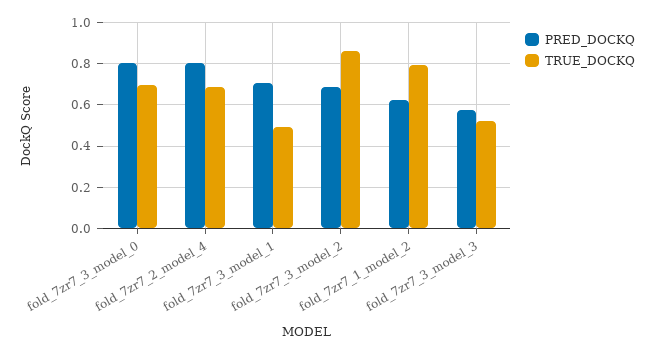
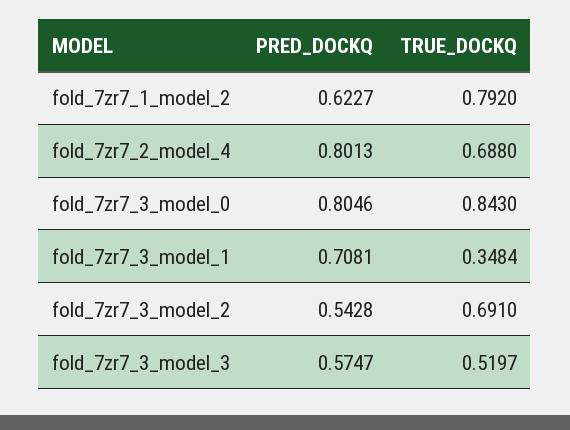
  {
    "PRED_DOCKQ": {
      "fold_7zr7_3_model_0": 0.8046,
      "fold_7zr7_2_model_4": 0.8013,
      "fold_7zr7_3_model_1": 0.7081,
-     "fold_7zr7_3_model_2": 0.7,
+     "fold_7zr7_3_model_2": 0.5428,
      "fold_7zr7_1_model_2": 0.6227,
      "fold_7zr7_3_model_3": 0.5747
    },
    "TRUE_DOCKQ": {
-     "fold_7zr7_3_model_0": 0.7,
+     "fold_7zr7_3_model_0": 0.843,
      "fold_7zr7_2_model_4": 0.688,
-     "fold_7zr7_3_model_1": 0.5,
+     "fold_7zr7_3_model_1": 0.3484,
-     "fold_7zr7_3_model_2": 0.85,
+     "fold_7zr7_3_model_2": 0.691,
      "fold_7zr7_1_model_2": 0.792,
      "fold_7zr7_3_model_3": 0.5197
    }
  }

